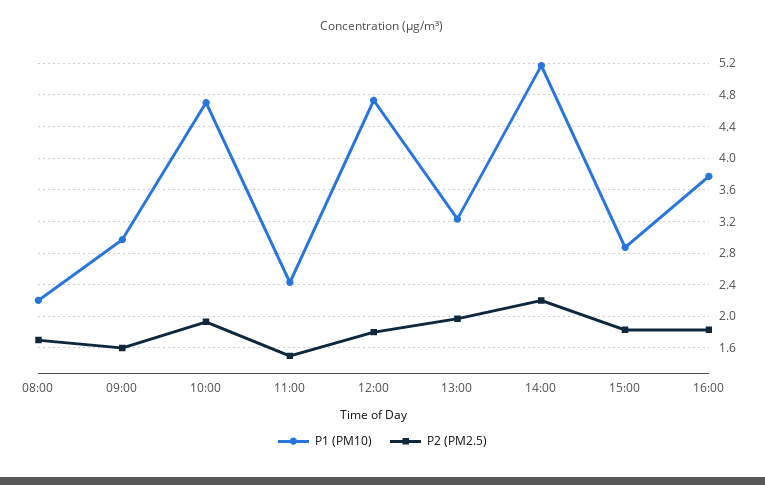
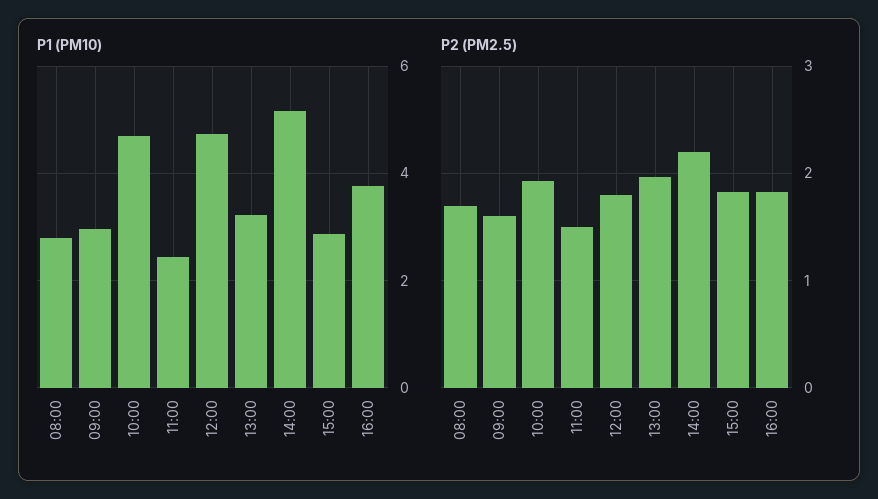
  {
    "P1 (PM10)": {
-     "08:00": 2.2,
+     "08:00": 2.8,
      "09:00": 3,
      "10:00": 4.7,
      "11:00": 2.4,
      "12:00": 4.7,
      "13:00": 3.2,
      "14:00": 5.2,
      "15:00": 2.9,
      "16:00": 3.8
    },
    "P2 (PM2.5)": {
      "08:00": 1.7,
      "09:00": 1.6,
      "10:00": 1.9,
      "11:00": 1.5,
      "12:00": 1.8,
      "13:00": 2,
      "14:00": 2.2,
      "15:00": 1.8,
      "16:00": 1.8
    }
  }

